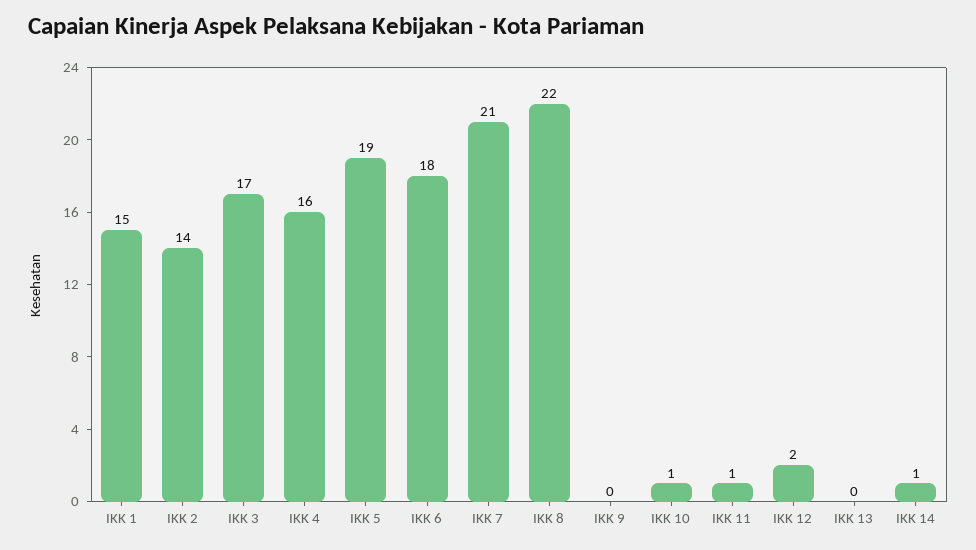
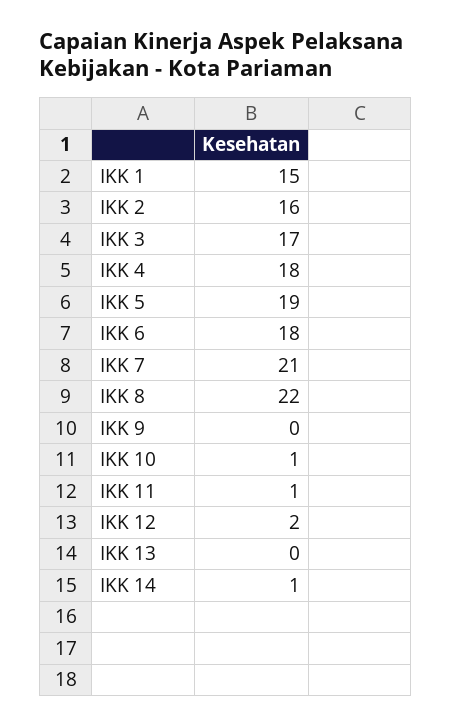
  {
    "IKK 1": 15,
-   "IKK 2": 14,
+   "IKK 2": 16,
    "IKK 3": 17,
-   "IKK 4": 16,
+   "IKK 4": 18,
    "IKK 5": 19,
    "IKK 6": 18,
    "IKK 7": 21,
    "IKK 8": 22,
    "IKK 9": 0,
    "IKK 10": 1,
    "IKK 11": 1,
    "IKK 12": 2,
    "IKK 13": 0,
    "IKK 14": 1
  }

